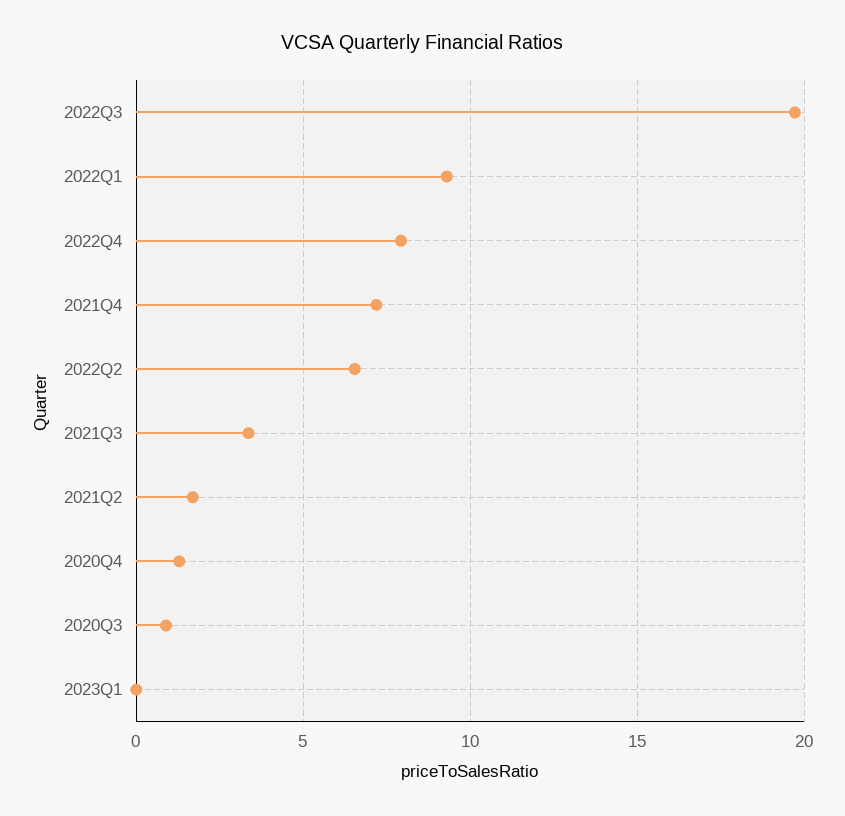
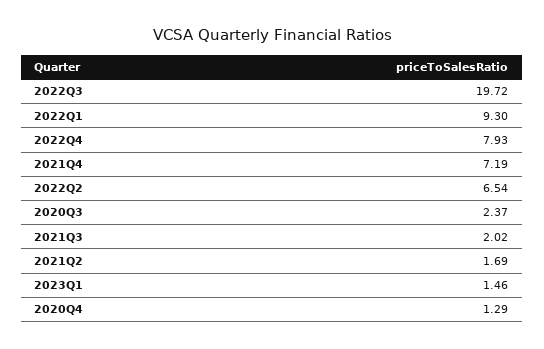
  {
    "2022Q3": 19.72,
    "2022Q1": 9.3,
    "2022Q4": 7.93,
    "2021Q4": 7.19,
    "2022Q2": 6.54,
-   "2021Q3": 3.5,
+   "2021Q3": 2.02,
    "2021Q2": 1.69,
    "2020Q4": 1.29,
-   "2020Q3": 1,
+   "2020Q3": 2.37,
-   "2023Q1": 0
+   "2023Q1": 1.46
  }

